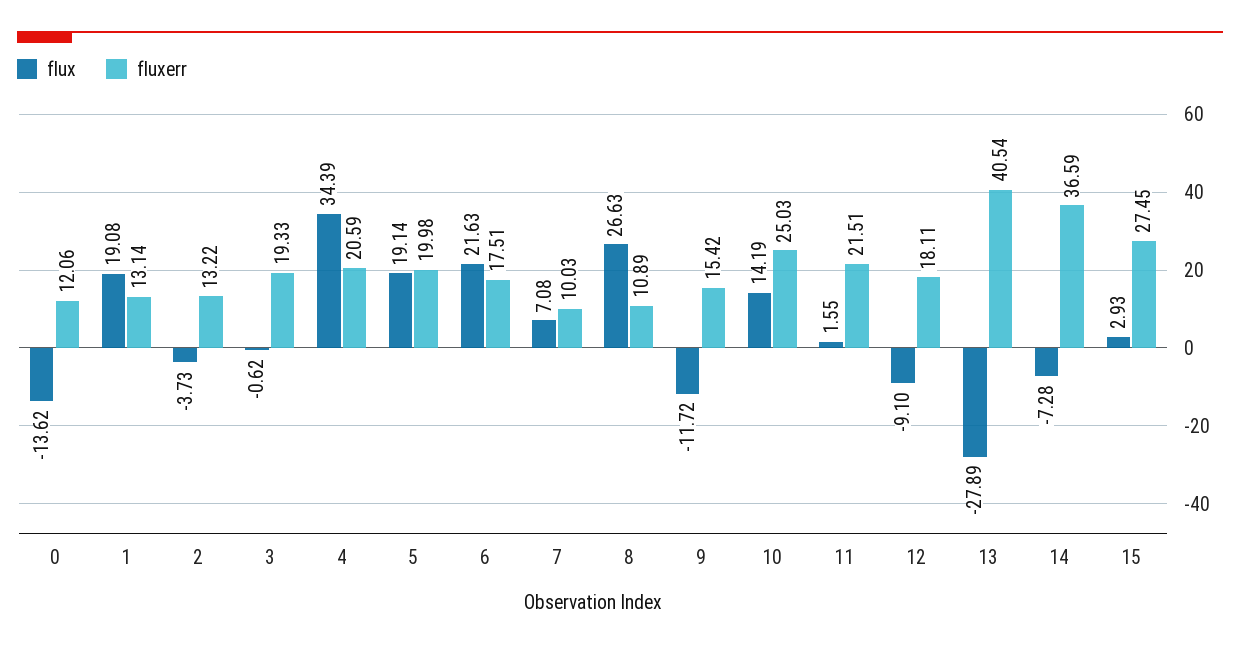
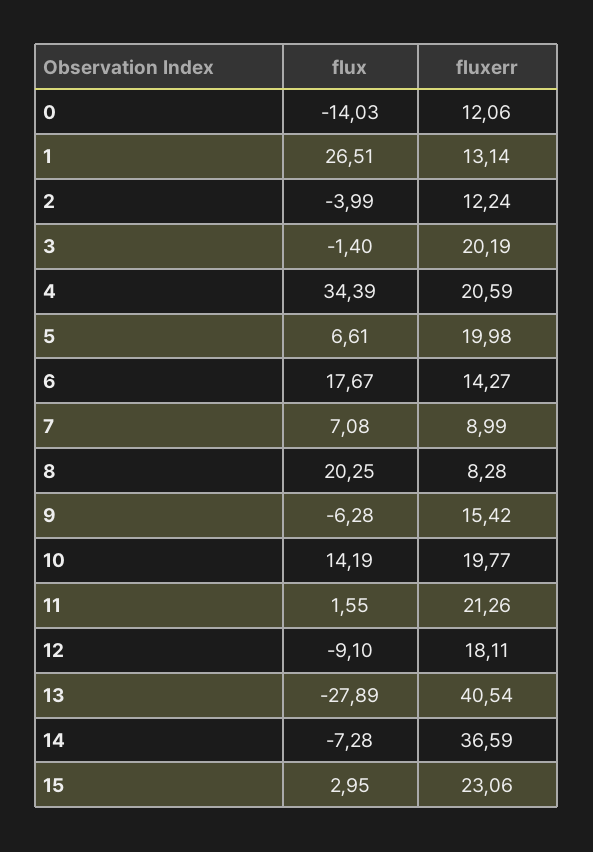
  {
    "flux": {
-     "0": -13.62,
+     "0": -14.03,
-     "1": 19.08,
+     "1": 26.51,
-     "2": -3.73,
+     "2": -3.99,
-     "3": -0.62,
+     "3": -1.4,
      "4": 34.39,
-     "5": 19.14,
+     "5": 6.61,
-     "6": 21.63,
+     "6": 17.67,
      "7": 7.08,
-     "8": 26.63,
+     "8": 20.25,
-     "9": -11.72,
+     "9": -6.28,
      "10": 14.19,
      "11": 1.55,
      "12": -9.1,
      "13": -27.89,
      "14": -7.28,
-     "15": 2.93
+     "15": 2.95
    },
    "fluxerr": {
      "0": 12.06,
      "1": 13.14,
-     "2": 13.22,
+     "2": 12.24,
-     "3": 19.33,
+     "3": 20.19,
      "4": 20.59,
      "5": 19.98,
-     "6": 17.51,
+     "6": 14.27,
-     "7": 10.03,
+     "7": 8.99,
-     "8": 10.89,
+     "8": 8.28,
      "9": 15.42,
-     "10": 25.03,
+     "10": 19.77,
-     "11": 21.51,
+     "11": 21.26,
      "12": 18.11,
      "13": 40.54,
      "14": 36.59,
-     "15": 27.45
+     "15": 23.06
    }
  }

